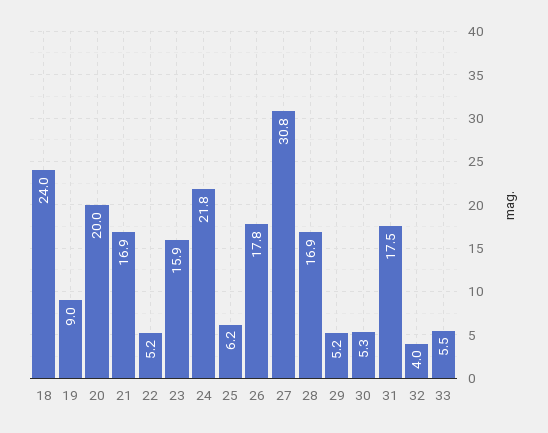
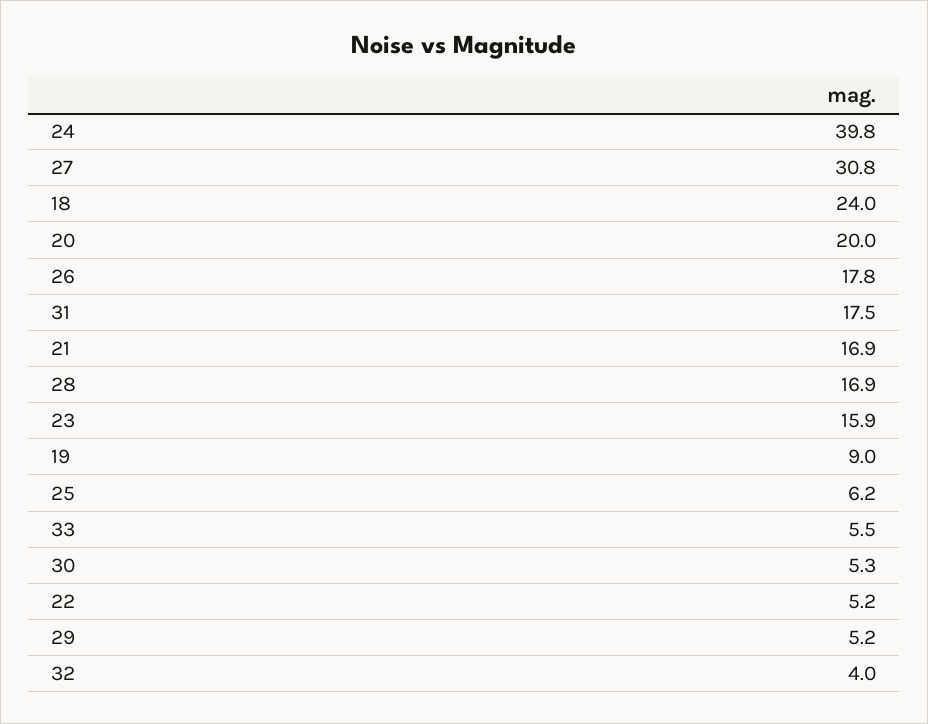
  {
    "18": 24,
    "19": 9,
    "20": 20,
    "21": 16.9,
    "22": 5.2,
    "23": 15.9,
-   "24": 21.8,
+   "24": 39.8,
    "25": 6.2,
    "26": 17.8,
    "27": 30.8,
    "28": 16.9,
    "29": 5.2,
    "30": 5.3,
    "31": 17.5,
    "32": 4,
    "33": 5.5
  }

